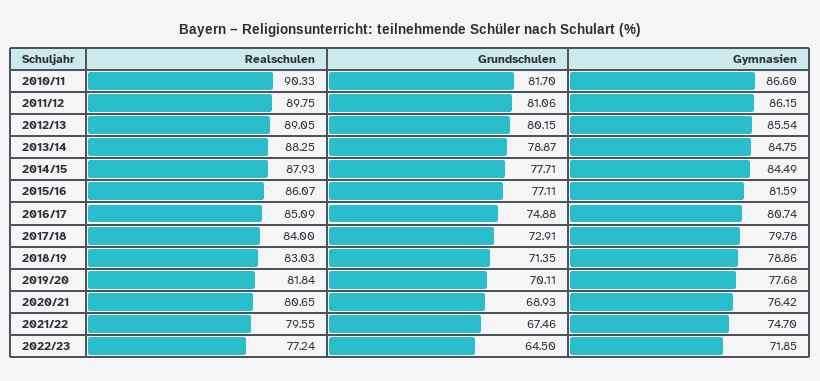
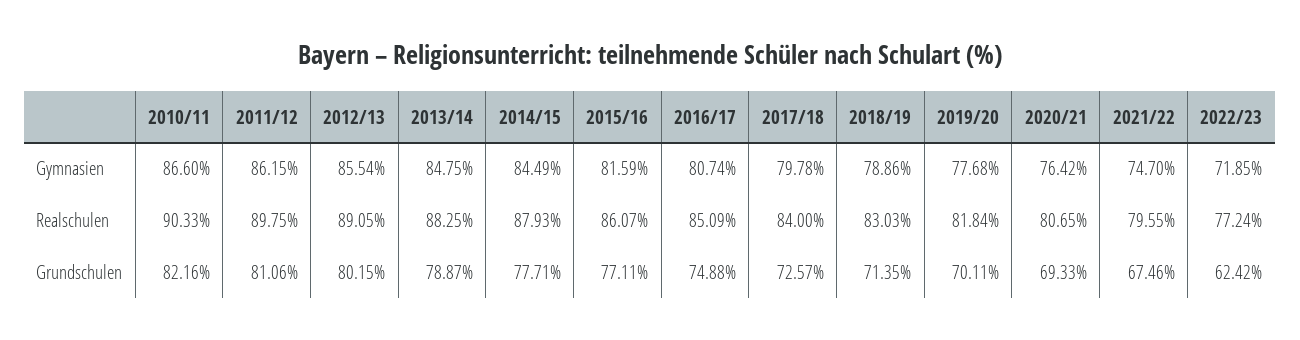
  {
    "Realschulen": {
      "2010/11": 90.33,
      "2011/12": 89.75,
      "2012/13": 89.05,
      "2013/14": 88.25,
      "2014/15": 87.93,
      "2015/16": 86.07,
      "2016/17": 85.09,
      "2017/18": 84,
      "2018/19": 83.03,
      "2019/20": 81.84,
      "2020/21": 80.65,
      "2021/22": 79.55,
      "2022/23": 77.24
    },
    "Grundschulen": {
-     "2010/11": 81.7,
+     "2010/11": 82.16,
      "2011/12": 81.06,
      "2012/13": 80.15,
      "2013/14": 78.87,
      "2014/15": 77.71,
      "2015/16": 77.11,
      "2016/17": 74.88,
-     "2017/18": 72.91,
+     "2017/18": 72.57,
      "2018/19": 71.35,
      "2019/20": 70.11,
-     "2020/21": 68.93,
+     "2020/21": 69.33,
      "2021/22": 67.46,
-     "2022/23": 64.5
+     "2022/23": 62.42
    },
    "Gymnasien": {
      "2010/11": 86.6,
      "2011/12": 86.15,
      "2012/13": 85.54,
      "2013/14": 84.75,
      "2014/15": 84.49,
      "2015/16": 81.59,
      "2016/17": 80.74,
      "2017/18": 79.78,
      "2018/19": 78.86,
      "2019/20": 77.68,
      "2020/21": 76.42,
      "2021/22": 74.7,
      "2022/23": 71.85
    }
  }

